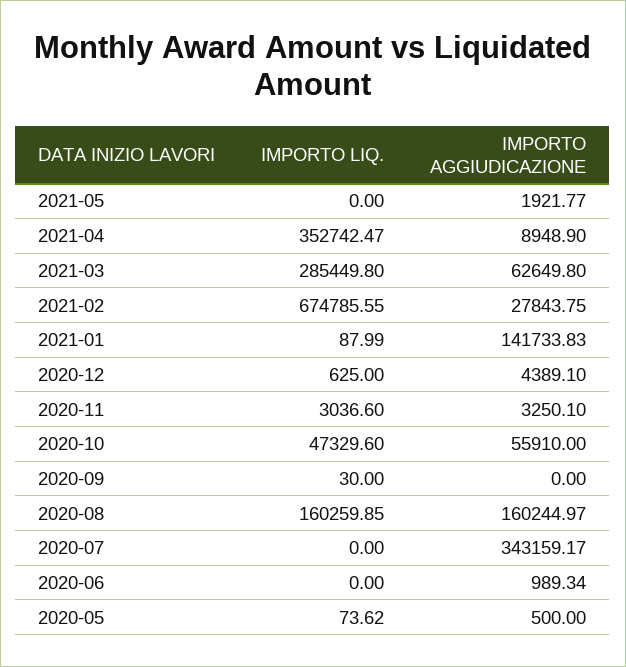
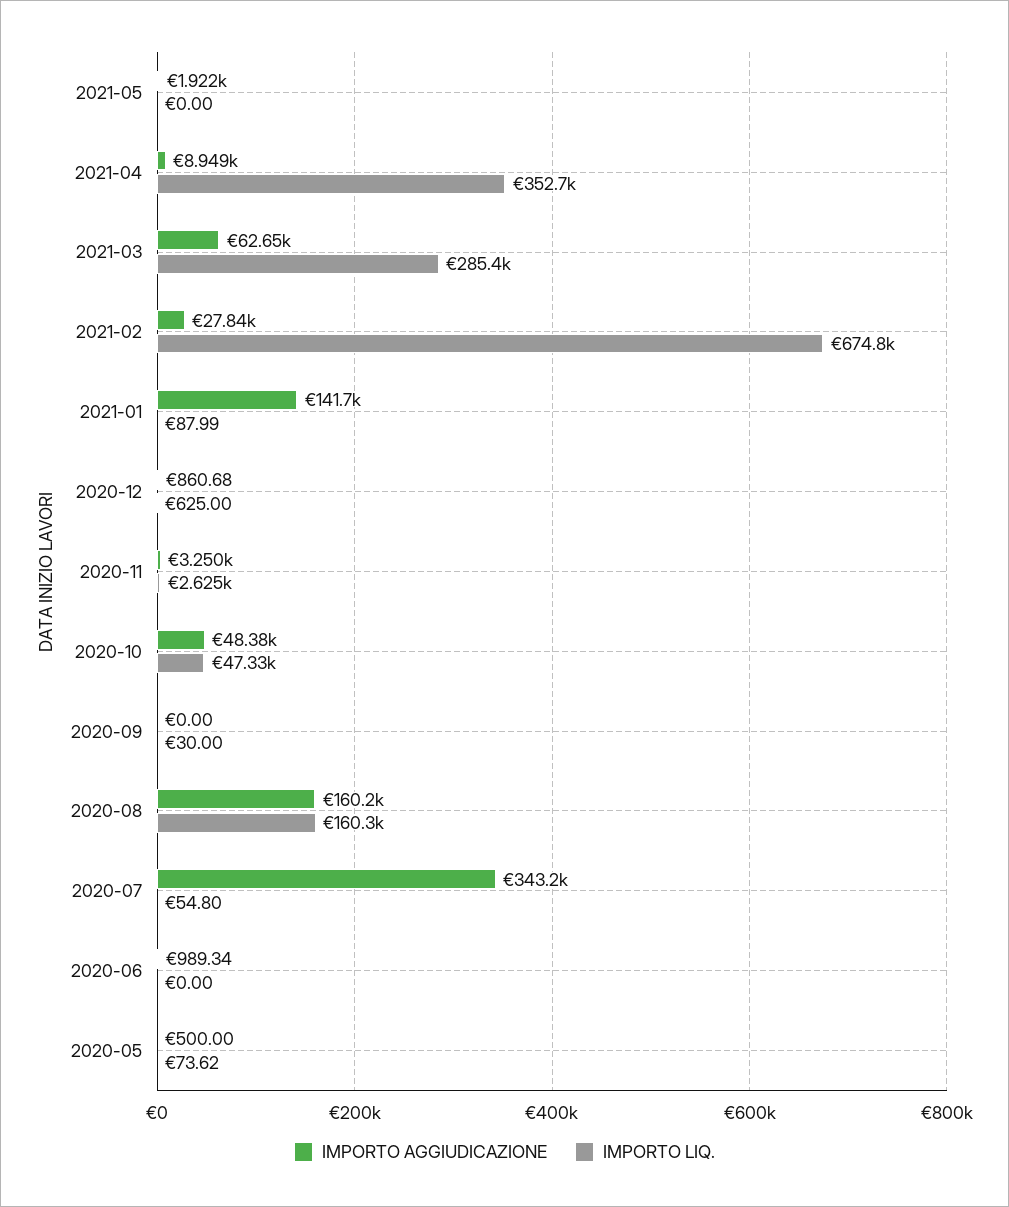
  {
    "IMPORTO LIQ.": {
      "2021-05": 0,
      "2021-04": 352742.47,
      "2021-03": 285449.8,
      "2021-02": 674785.55,
      "2021-01": 87.99,
      "2020-12": 625,
-     "2020-11": 3036.6,
+     "2020-11": 2625,
      "2020-10": 47329.6,
      "2020-09": 30,
      "2020-08": 160259.85,
-     "2020-07": 0,
+     "2020-07": 54.8,
      "2020-06": 0,
      "2020-05": 73.62
    },
    "IMPORTO AGGIUDICAZIONE": {
      "2021-05": 1921.77,
      "2021-04": 8948.9,
      "2021-03": 62649.8,
      "2021-02": 27843.75,
      "2021-01": 141733.83,
-     "2020-12": 4389.1,
+     "2020-12": 860.68,
      "2020-11": 3250.1,
-     "2020-10": 55910,
+     "2020-10": 48380,
      "2020-09": 0,
      "2020-08": 160244.97,
      "2020-07": 343159.17,
      "2020-06": 989.34,
      "2020-05": 500
    }
  }

